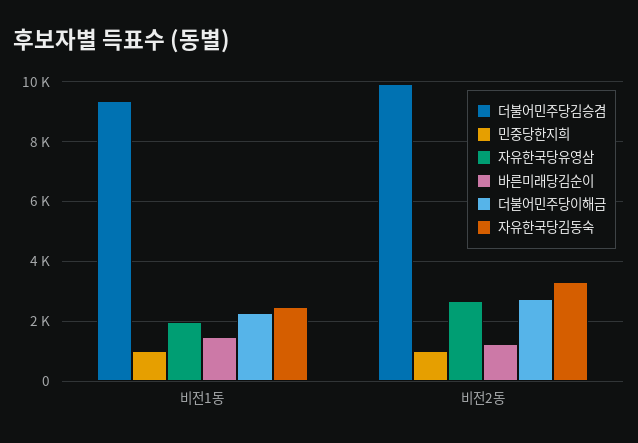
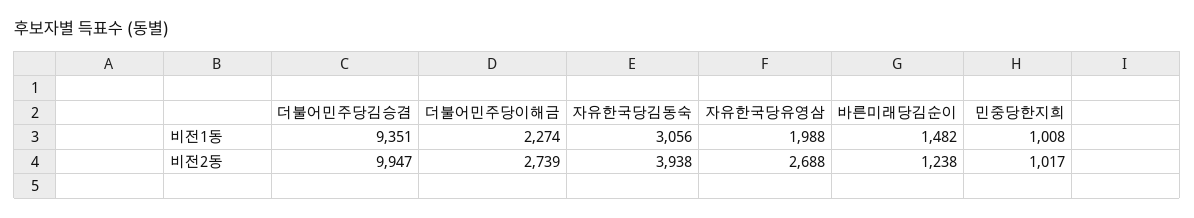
  {
    "더불어민주당김승겸": {
      "비전1동": 9351,
      "비전2동": 9947
    },
    "민중당한지희": {
      "비전1동": 1008,
      "비전2동": 1017
    },
    "자유한국당유영삼": {
      "비전1동": 1988,
      "비전2동": 2688
    },
    "바른미래당김순이": {
      "비전1동": 1482,
      "비전2동": 1238
    },
    "더불어민주당이해금": {
      "비전1동": 2274,
      "비전2동": 2739
    },
    "자유한국당김동숙": {
-     "비전1동": 2500,
+     "비전1동": 3056,
-     "비전2동": 3250
+     "비전2동": 3938
    }
  }

